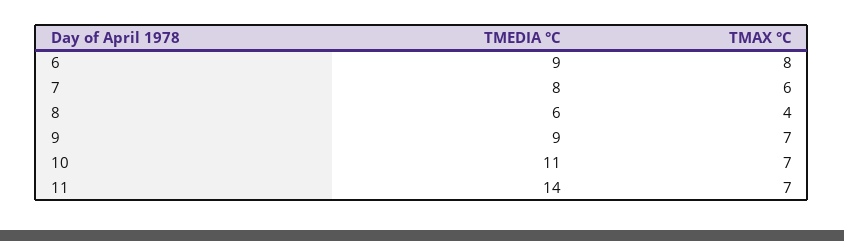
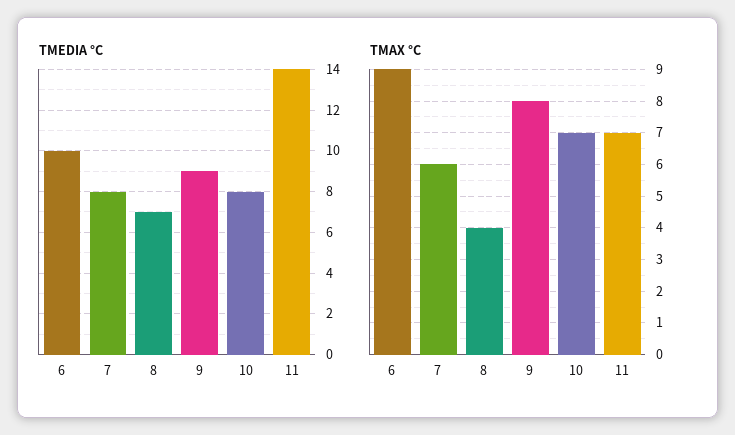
  {
    "TMEDIA °C": {
-     "6": 9,
+     "6": 10,
      "7": 8,
-     "8": 6,
+     "8": 7,
      "9": 9,
-     "10": 11,
+     "10": 8,
      "11": 14
    },
    "TMAX °C": {
-     "6": 8,
+     "6": 9,
      "7": 6,
      "8": 4,
-     "9": 7,
+     "9": 8,
      "10": 7,
      "11": 7
    }
  }

